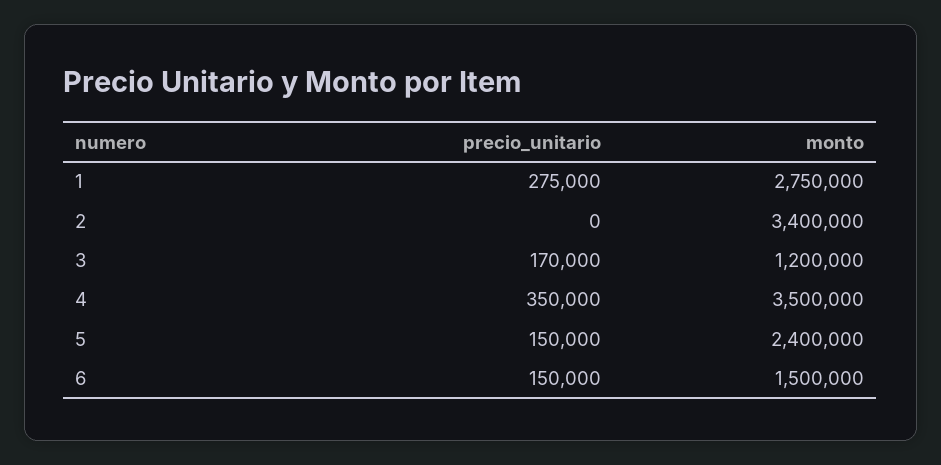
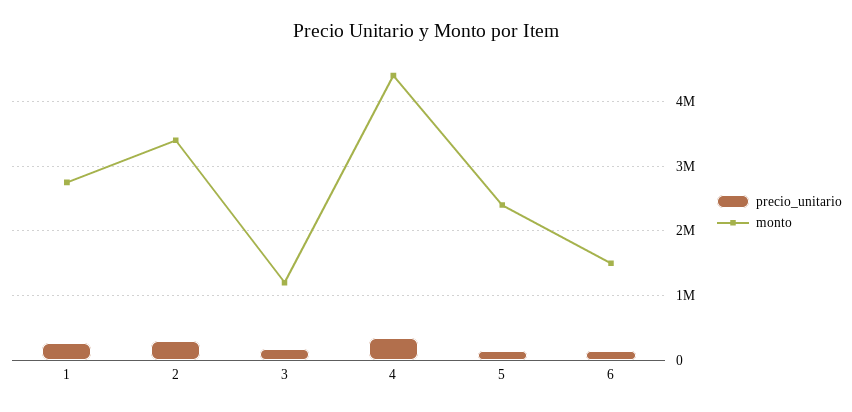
  {
    "precio_unitario": {
      "1": 275000,
-     "2": 0,
+     "2": 300000,
      "3": 170000,
      "4": 350000,
      "5": 150000,
      "6": 150000
    },
    "monto": {
      "1": 2750000,
      "2": 3400000,
      "3": 1200000,
-     "4": 3500000,
+     "4": 4400000,
      "5": 2400000,
      "6": 1500000
    }
  }

